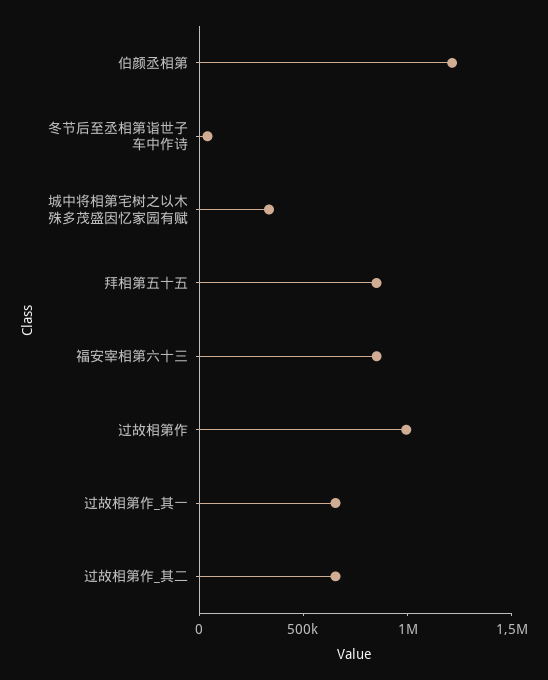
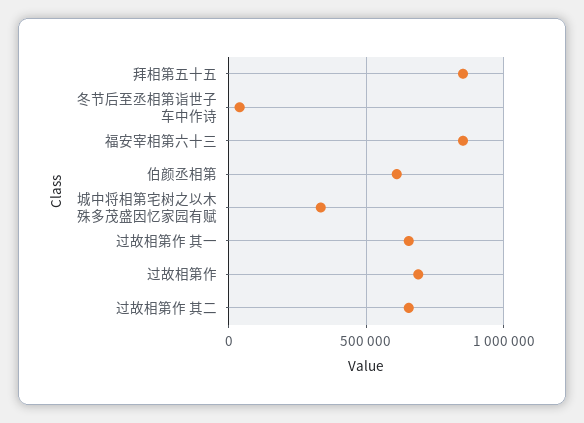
  {
-   "伯颜丞相第": 1200000,
+   "伯颜丞相第": 600000,
    "冬节后至丞相第诣世子车中作诗": 50000,
    "城中将相第宅树之以木殊多茂盛因忆家园有赋": 350000,
    "拜相第五十五": 850000,
    "福安宰相第六十三": 850000,
-   "过故相第作": 1000000,
+   "过故相第作": 700000,
    "过故相第作_其一": 650000,
    "过故相第作_其二": 650000
  }

